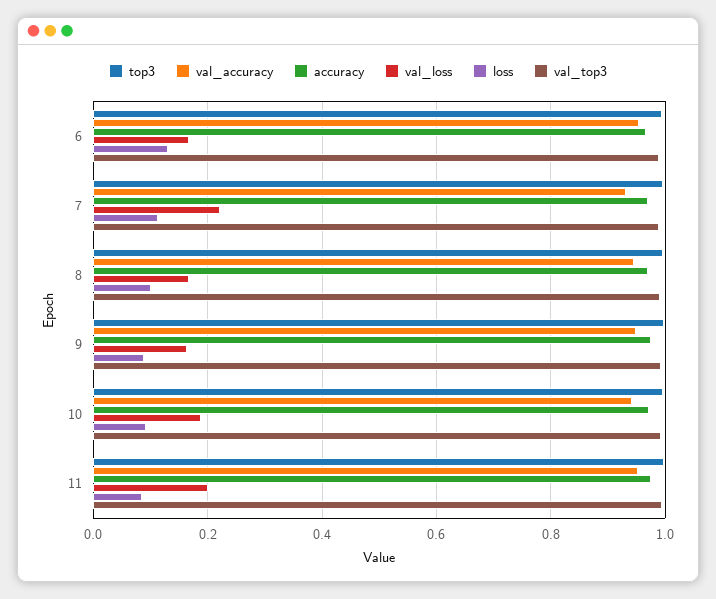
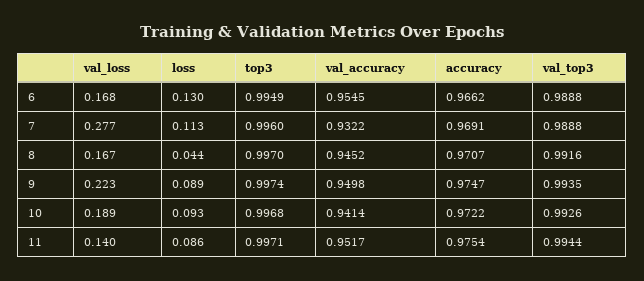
  {
    "top3": {
      "6": 0.9949,
      "7": 0.996,
      "8": 0.997,
      "9": 0.9974,
      "10": 0.9968,
      "11": 0.9971
    },
    "val_accuracy": {
      "6": 0.9545,
      "7": 0.9322,
      "8": 0.9452,
      "9": 0.9498,
      "10": 0.9414,
      "11": 0.9517
    },
    "accuracy": {
      "6": 0.9662,
      "7": 0.9691,
      "8": 0.9707,
      "9": 0.9747,
      "10": 0.9722,
      "11": 0.9754
    },
    "val_loss": {
      "6": 0.168,
-     "7": 0.22,
+     "7": 0.277,
      "8": 0.167,
-     "9": 0.16,
+     "9": 0.223,
      "10": 0.189,
-     "11": 0.2
+     "11": 0.14
    },
    "loss": {
      "6": 0.13,
      "7": 0.113,
-     "8": 0.1,
+     "8": 0.044,
      "9": 0.089,
      "10": 0.093,
      "11": 0.086
    },
    "val_top3": {
      "6": 0.9888,
      "7": 0.9888,
      "8": 0.9916,
      "9": 0.9935,
      "10": 0.9926,
      "11": 0.9944
    }
  }

